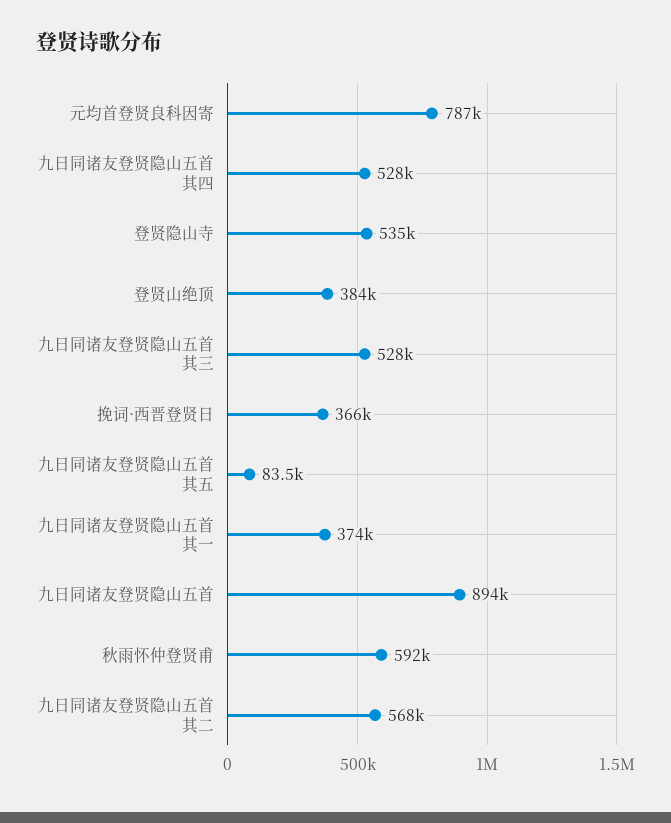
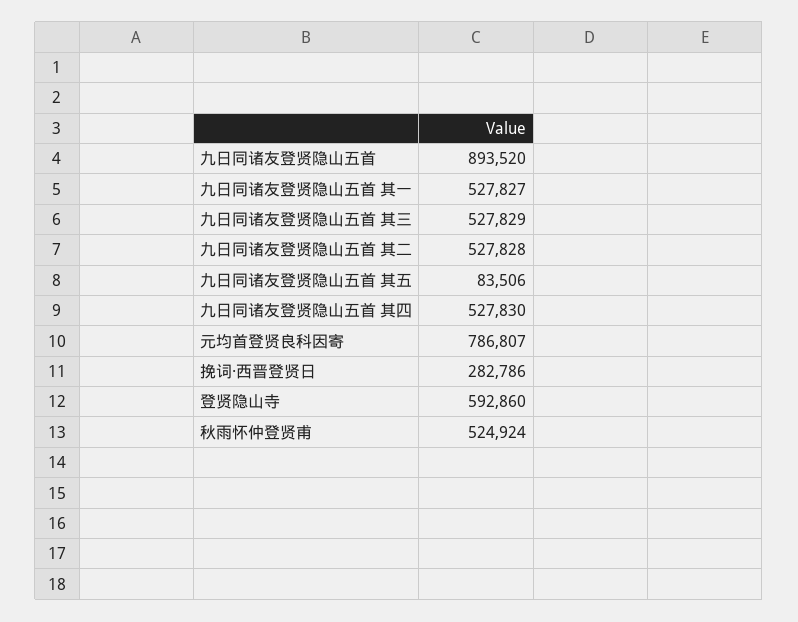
  {
    "元均首登贤良科因寄": 786807,
    "九日同诸友登贤隐山五首 其四": 527830,
-   "登贤隐山寺": 535000,
+   "登贤隐山寺": 592860,
-   "登贤山绝顶": 384000,
    "九日同诸友登贤隐山五首 其三": 527829,
-   "挽词·西晋登贤日": 366000,
+   "挽词·西晋登贤日": 282786,
    "九日同诸友登贤隐山五首 其五": 83506,
-   "九日同诸友登贤隐山五首 其一": 374000,
+   "九日同诸友登贤隐山五首 其一": 527827,
    "九日同诸友登贤隐山五首": 893520,
-   "秋雨怀仲登贤甫": 592000,
+   "秋雨怀仲登贤甫": 524924,
-   "九日同诸友登贤隐山五首 其二": 568000
+   "九日同诸友登贤隐山五首 其二": 527828
  }

